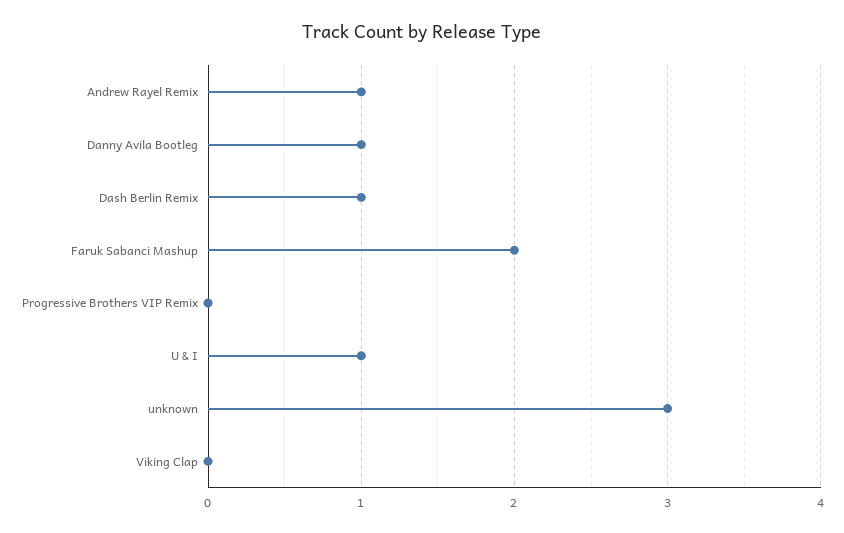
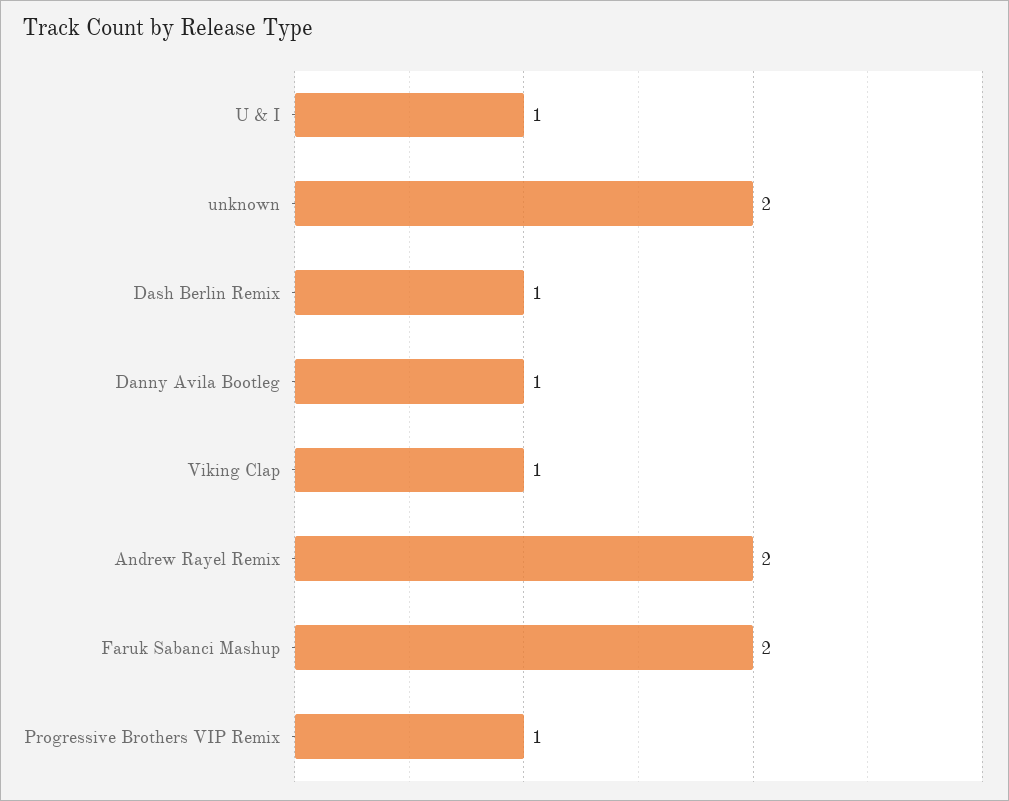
  {
-   "Andrew Rayel Remix": 1,
+   "Andrew Rayel Remix": 2,
    "Danny Avila Bootleg": 1,
    "Dash Berlin Remix": 1,
    "Faruk Sabanci Mashup": 2,
-   "Progressive Brothers VIP Remix": 0,
+   "Progressive Brothers VIP Remix": 1,
    "U & I": 1,
-   "unknown": 3,
+   "unknown": 2,
-   "Viking Clap": 0
+   "Viking Clap": 1
  }

